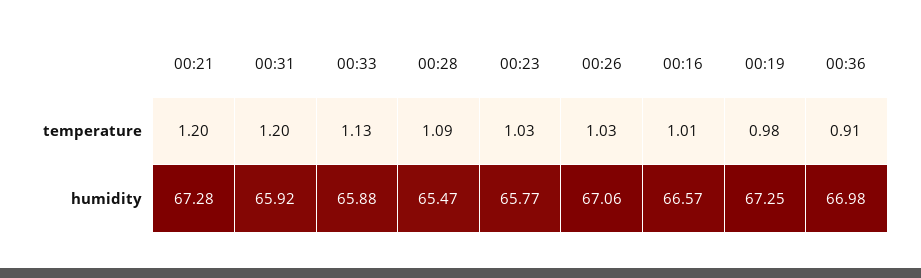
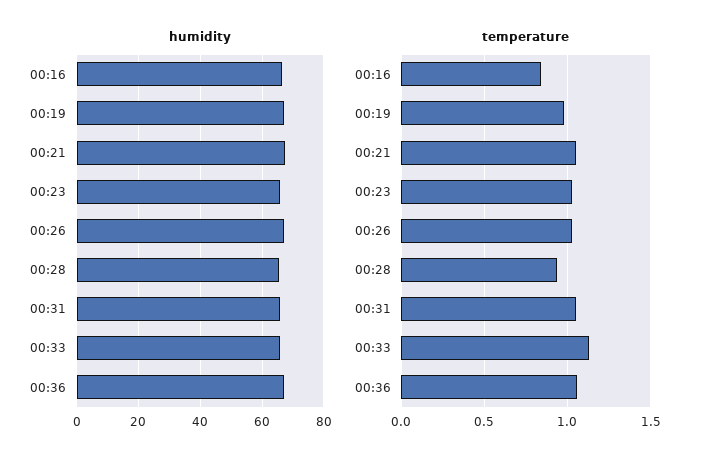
  {
    "temperature": {
-     "00:21": 1.2,
+     "00:21": 1.05,
-     "00:31": 1.2,
+     "00:31": 1.05,
      "00:33": 1.13,
-     "00:28": 1.09,
+     "00:28": 0.95,
      "00:23": 1.03,
      "00:26": 1.03,
-     "00:16": 1.01,
+     "00:16": 0.85,
      "00:19": 0.98,
-     "00:36": 0.91
+     "00:36": 1.05
    },
    "humidity": {
      "00:21": 67.28,
      "00:31": 65.92,
      "00:33": 65.88,
      "00:28": 65.47,
      "00:23": 65.77,
      "00:26": 67.06,
      "00:16": 66.57,
      "00:19": 67.25,
      "00:36": 66.98
    }
  }

